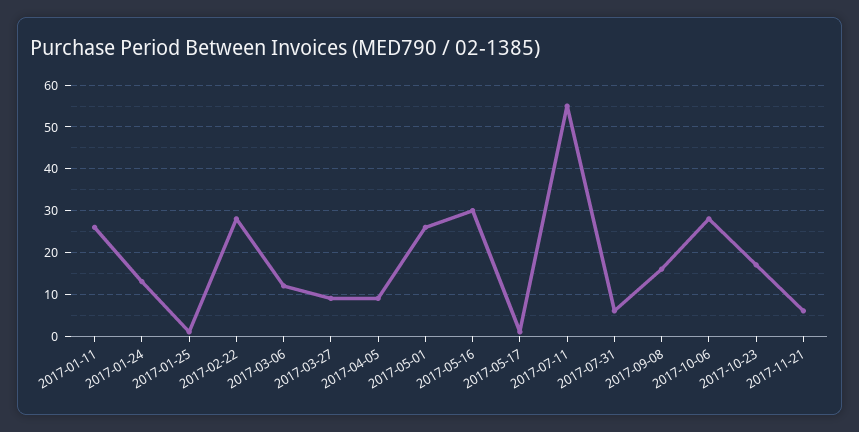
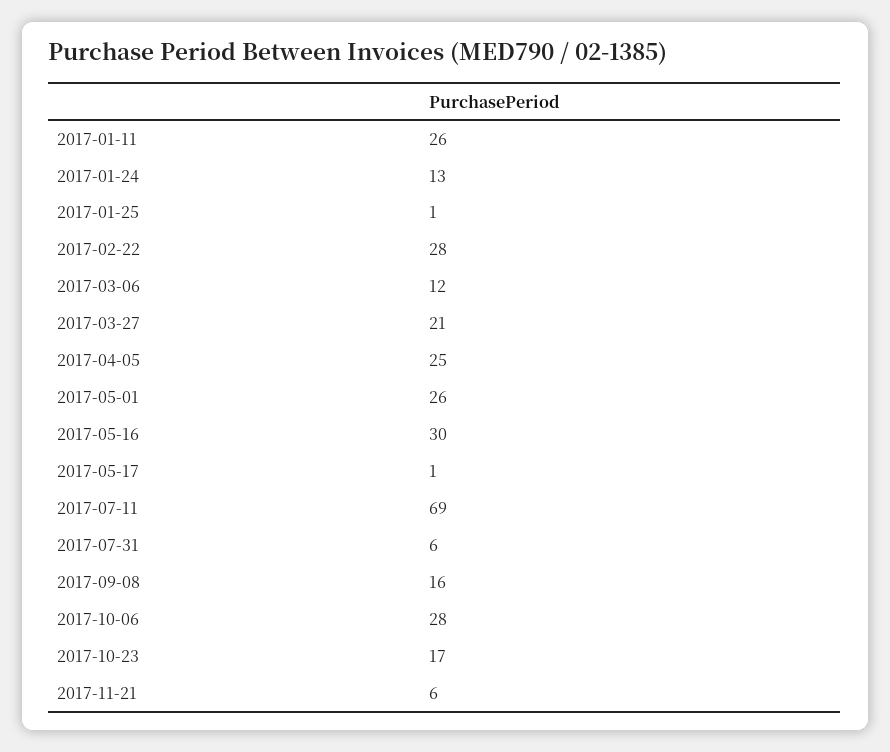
  {
    "2017-01-11": 26,
    "2017-01-24": 13,
    "2017-01-25": 1,
    "2017-02-22": 28,
    "2017-03-06": 12,
-   "2017-03-27": 10,
+   "2017-03-27": 21,
-   "2017-04-05": 10,
+   "2017-04-05": 25,
    "2017-05-01": 26,
    "2017-05-16": 30,
    "2017-05-17": 1,
-   "2017-07-11": 55,
+   "2017-07-11": 69,
    "2017-07-31": 6,
    "2017-09-08": 16,
    "2017-10-06": 28,
    "2017-10-23": 17,
    "2017-11-21": 6
  }

